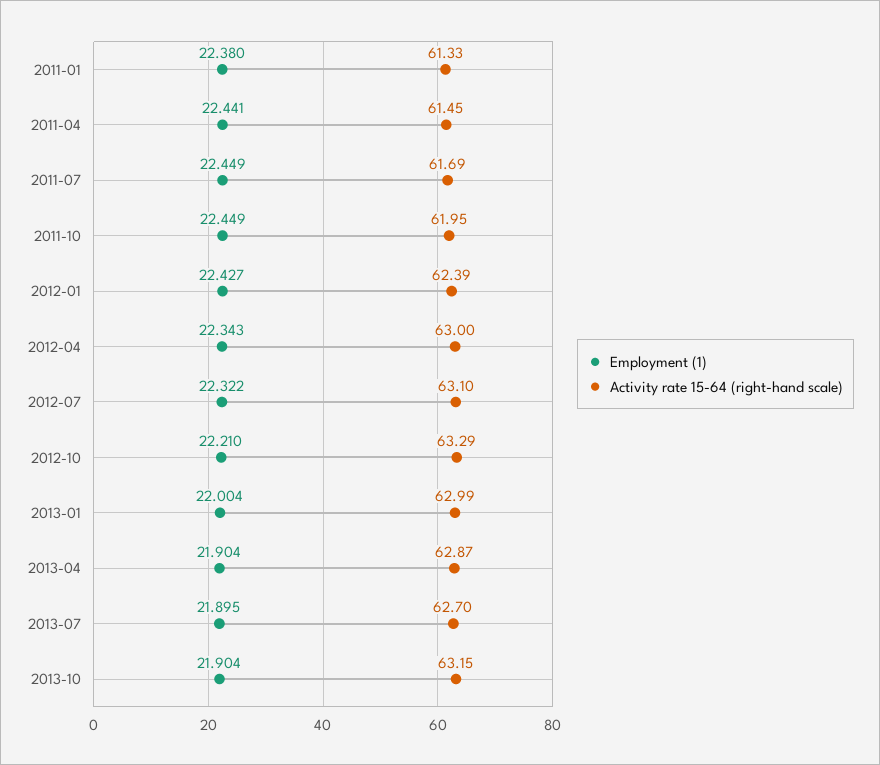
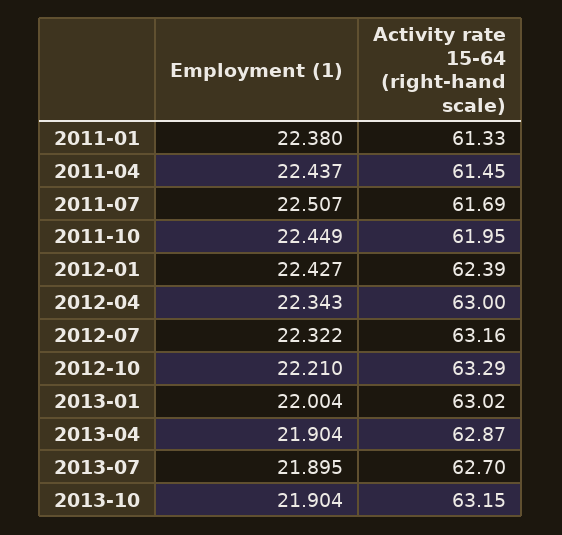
  {
    "Employment (1)": {
      "2011-01": 22.38,
-     "2011-04": 22.441,
+     "2011-04": 22.437,
-     "2011-07": 22.449,
+     "2011-07": 22.507,
      "2011-10": 22.449,
      "2012-01": 22.427,
      "2012-04": 22.343,
      "2012-07": 22.322,
      "2012-10": 22.21,
      "2013-01": 22.004,
      "2013-04": 21.904,
      "2013-07": 21.895,
      "2013-10": 21.904
    },
    "Activity rate 15-64 (right-hand scale)": {
      "2011-01": 61.33,
      "2011-04": 61.45,
      "2011-07": 61.69,
      "2011-10": 61.95,
      "2012-01": 62.39,
      "2012-04": 63,
-     "2012-07": 63.1,
+     "2012-07": 63.16,
      "2012-10": 63.29,
-     "2013-01": 62.99,
+     "2013-01": 63.02,
      "2013-04": 62.87,
      "2013-07": 62.7,
      "2013-10": 63.15
    }
  }

